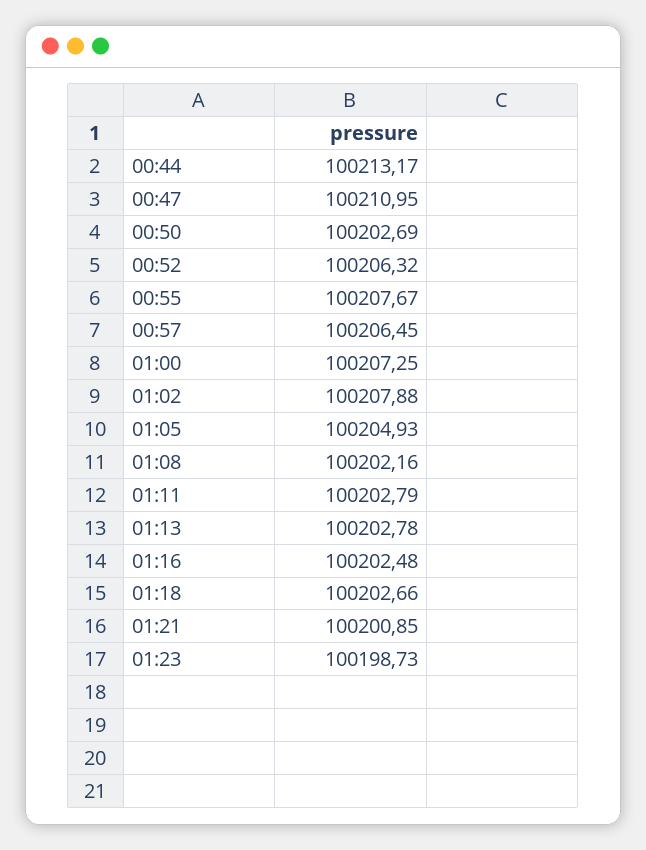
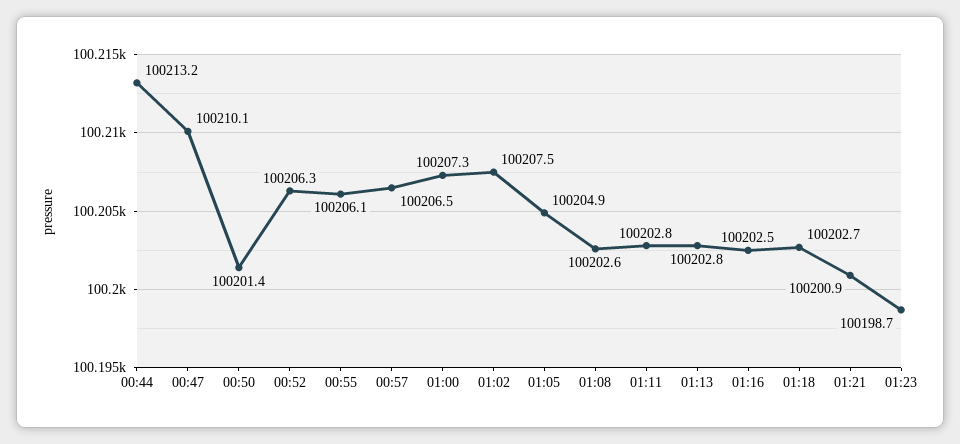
  {
    "00:44": 100213.17,
-   "00:47": 100210.95,
+   "00:47": 100210.1,
-   "00:50": 100202.69,
+   "00:50": 100201.4,
    "00:52": 100206.32,
-   "00:55": 100207.67,
+   "00:55": 100206.1,
    "00:57": 100206.45,
    "01:00": 100207.25,
-   "01:02": 100207.88,
+   "01:02": 100207.5,
    "01:05": 100204.93,
-   "01:08": 100202.16,
+   "01:08": 100202.6,
    "01:11": 100202.79,
    "01:13": 100202.78,
    "01:16": 100202.48,
    "01:18": 100202.66,
    "01:21": 100200.85,
    "01:23": 100198.73
  }

